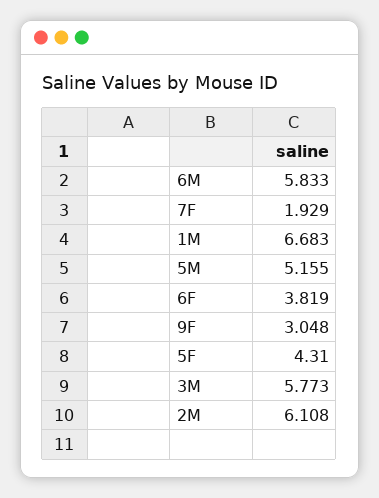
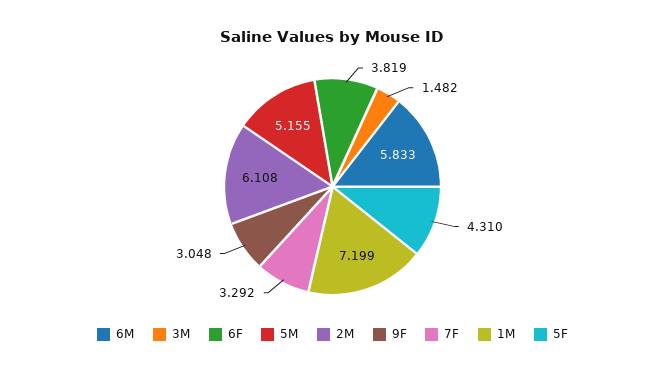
  {
    "6M": 5.833,
-   "7F": 1.929,
+   "7F": 3.292,
-   "1M": 6.683,
+   "1M": 7.199,
    "5M": 5.155,
    "6F": 3.819,
    "9F": 3.048,
    "5F": 4.31,
-   "3M": 5.773,
+   "3M": 1.482,
    "2M": 6.108
  }

